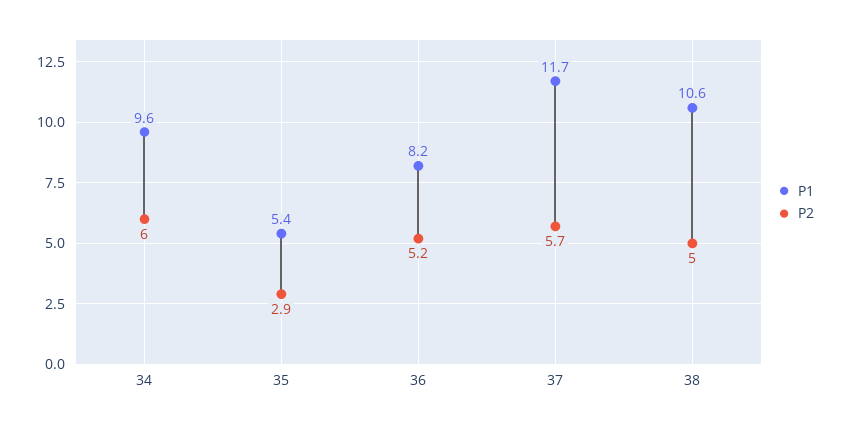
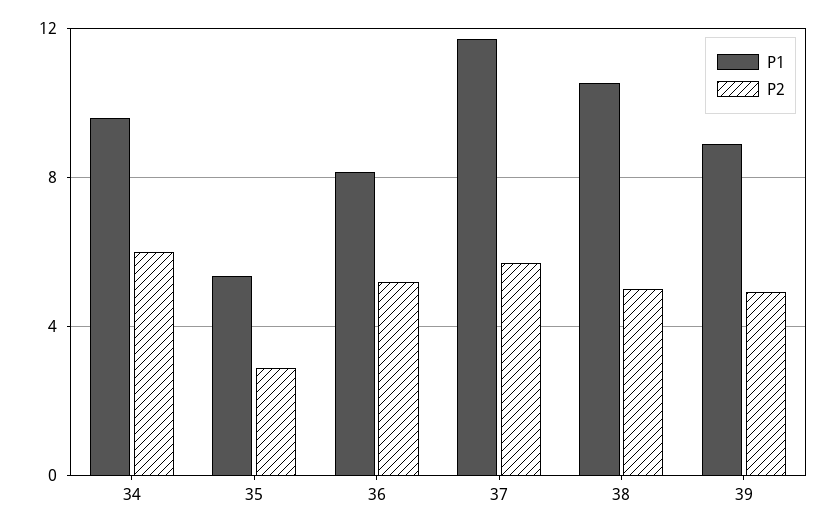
  {
    "P1": {
      "34": 9.6,
      "35": 5.4,
      "36": 8.2,
      "37": 11.7,
-     "38": 10.6
+     "38": 10.6,
+     "39": 9
    },
    "P2": {
      "34": 6,
      "35": 2.9,
      "36": 5.2,
      "37": 5.7,
-     "38": 5
+     "38": 5,
+     "39": 5
    }
  }

